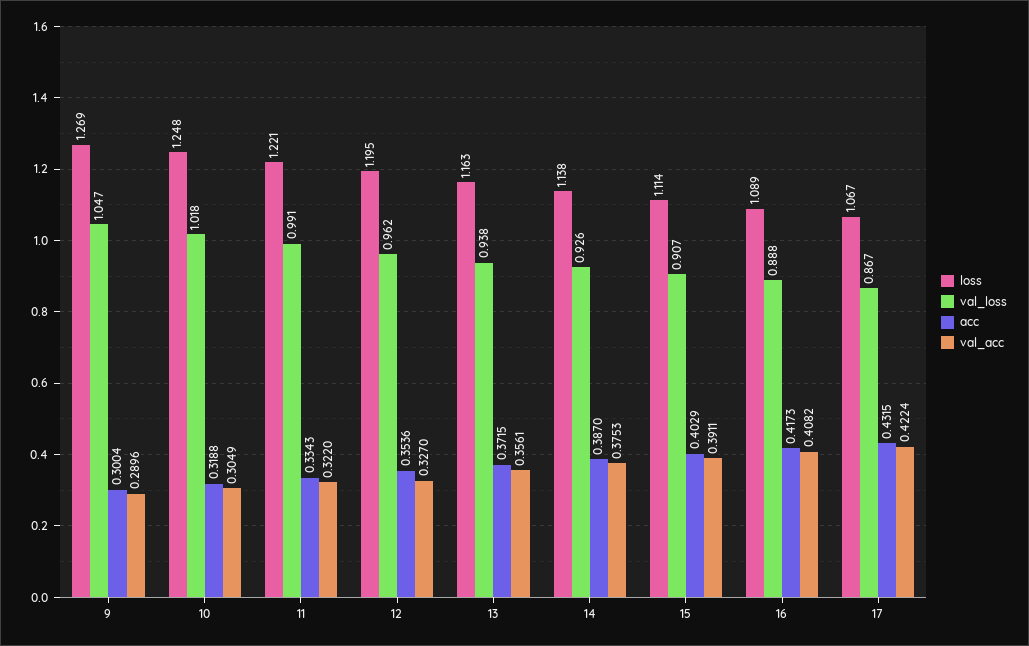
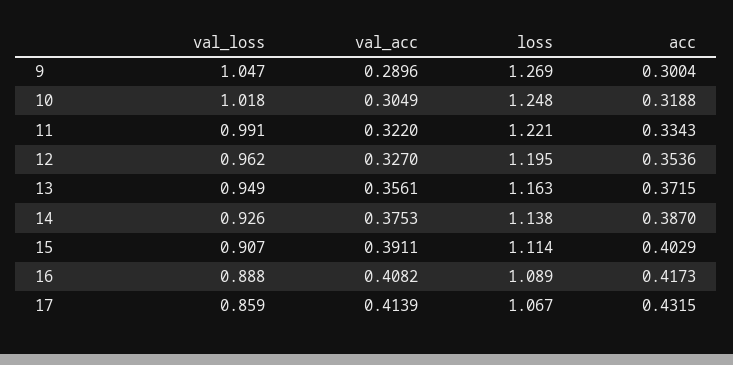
  {
    "loss": {
      "9": 1.269,
      "10": 1.248,
      "11": 1.221,
      "12": 1.195,
      "13": 1.163,
      "14": 1.138,
      "15": 1.114,
      "16": 1.089,
      "17": 1.067
    },
    "val_loss": {
      "9": 1.047,
      "10": 1.018,
      "11": 0.991,
      "12": 0.962,
-     "13": 0.938,
+     "13": 0.949,
      "14": 0.926,
      "15": 0.907,
      "16": 0.888,
-     "17": 0.867
+     "17": 0.859
    },
    "acc": {
      "9": 0.3004,
      "10": 0.3188,
      "11": 0.3343,
      "12": 0.3536,
      "13": 0.3715,
      "14": 0.387,
      "15": 0.4029,
      "16": 0.4173,
      "17": 0.4315
    },
    "val_acc": {
      "9": 0.2896,
      "10": 0.3049,
      "11": 0.322,
      "12": 0.327,
      "13": 0.3561,
      "14": 0.3753,
      "15": 0.3911,
      "16": 0.4082,
-     "17": 0.4224
+     "17": 0.4139
    }
  }

